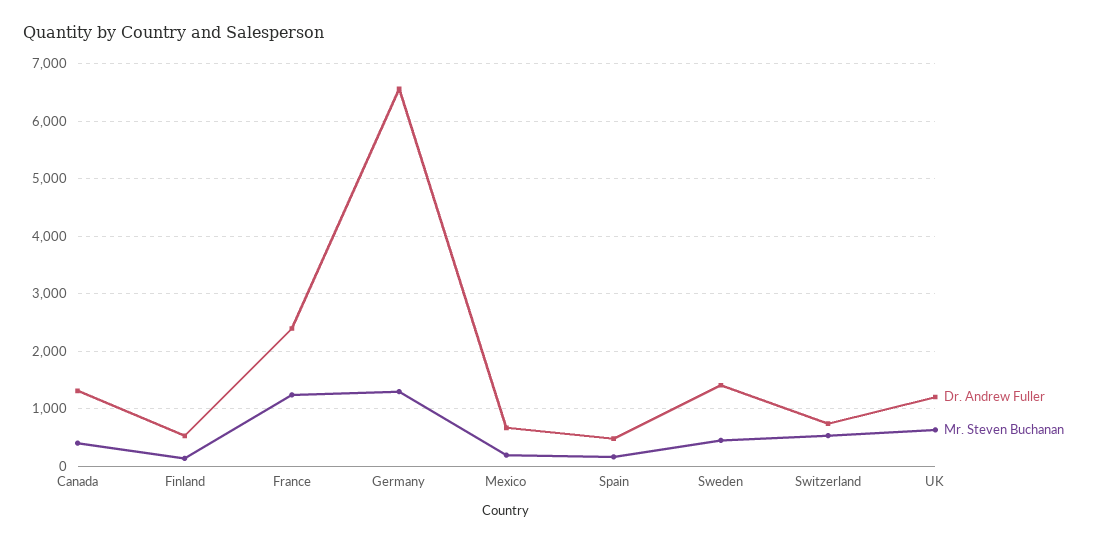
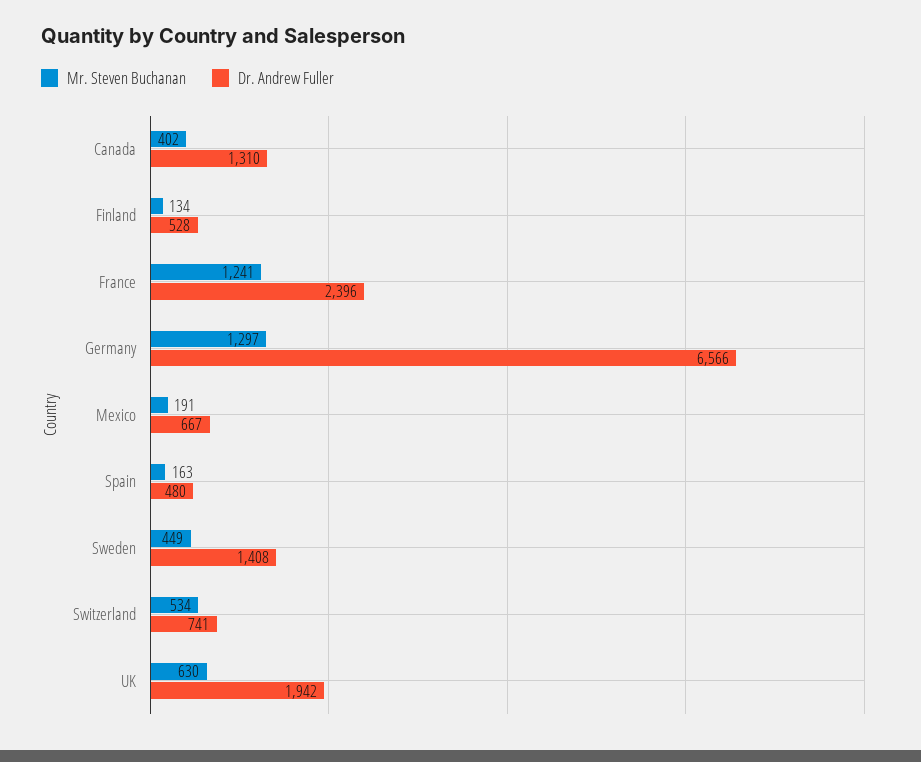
  {
    "Dr. Andrew Fuller": {
      "Canada": 1310,
      "Finland": 528,
      "France": 2396,
      "Germany": 6566,
      "Mexico": 667,
      "Spain": 480,
      "Sweden": 1408,
      "Switzerland": 741,
-     "UK": 1200
+     "UK": 1942
    },
    "Mr. Steven Buchanan": {
      "Canada": 402,
      "Finland": 134,
      "France": 1241,
      "Germany": 1297,
      "Mexico": 191,
      "Spain": 163,
      "Sweden": 449,
      "Switzerland": 534,
      "UK": 630
    }
  }

